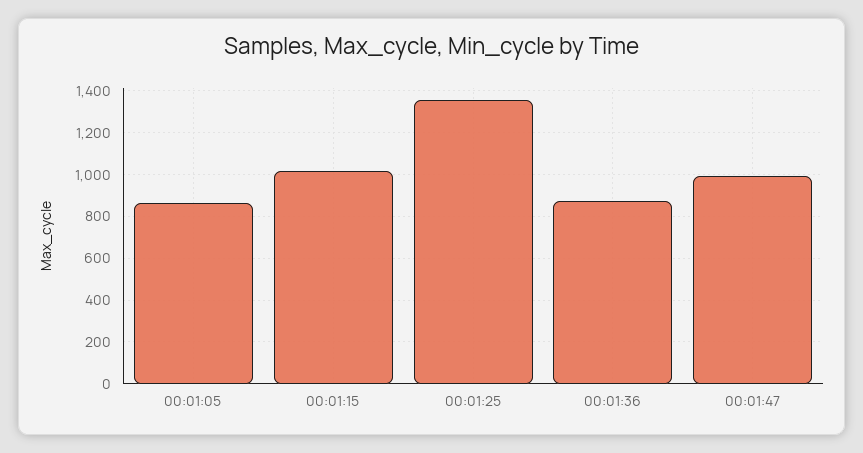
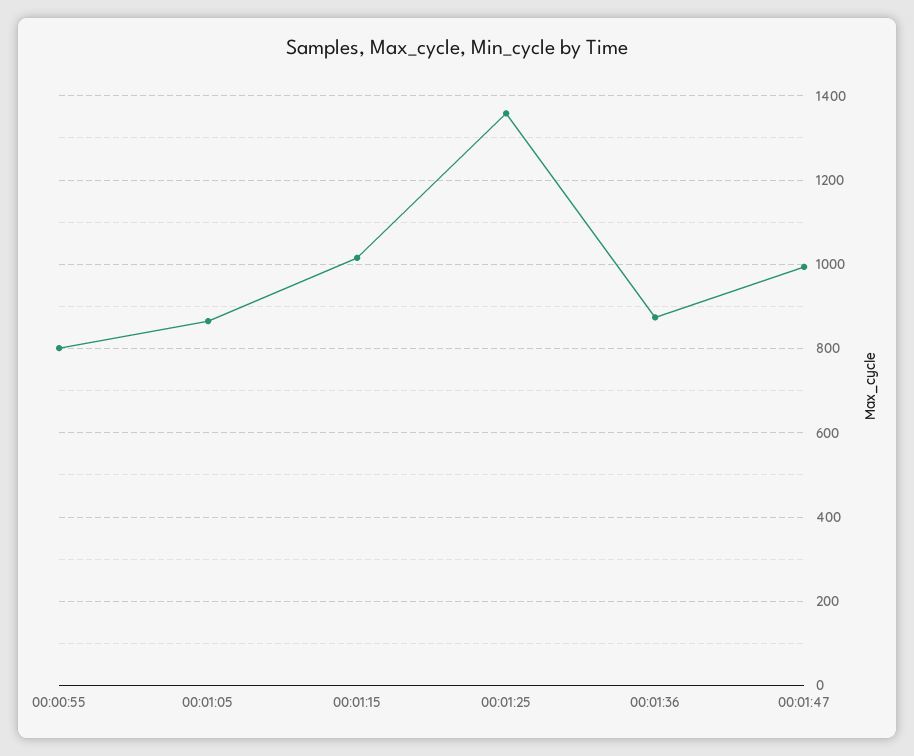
  {
    "00:01:05": 860,
    "00:01:15": 1020,
    "00:01:25": 1360,
    "00:01:36": 880,
-   "00:01:47": 1000
+   "00:01:47": 1000,
+   "00:00:55": 800
  }

